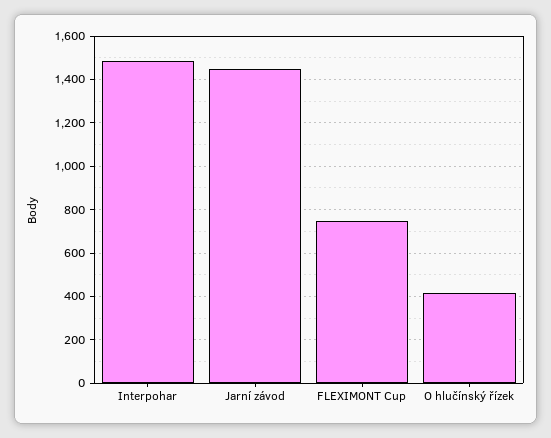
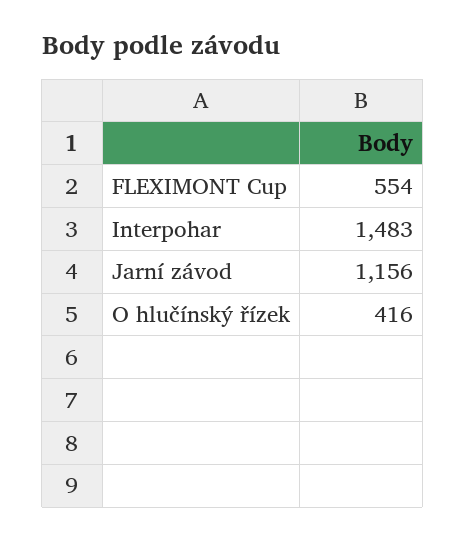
  {
    "Interpohar": 1483,
-   "Jarní závod": 1450,
+   "Jarní závod": 1156,
-   "FLEXIMONT Cup": 750,
+   "FLEXIMONT Cup": 554,
    "O hlučínský řízek": 416
  }

